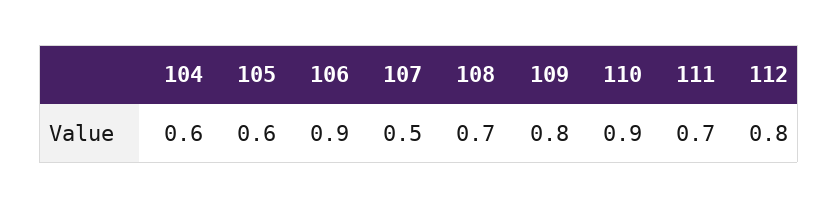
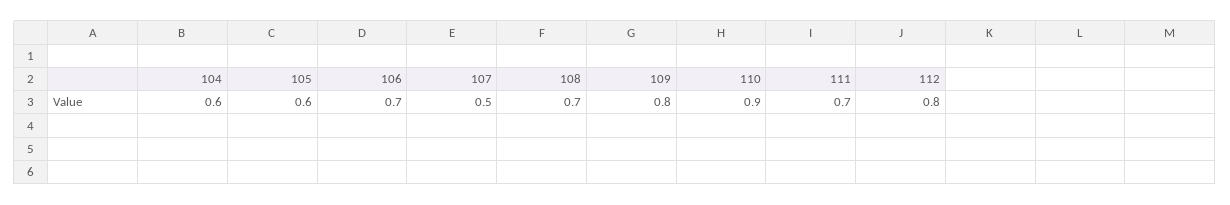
  {
    "104": 0.6,
    "105": 0.6,
-   "106": 0.9,
+   "106": 0.7,
    "107": 0.5,
    "108": 0.7,
    "109": 0.8,
    "110": 0.9,
    "111": 0.7,
    "112": 0.8
  }

